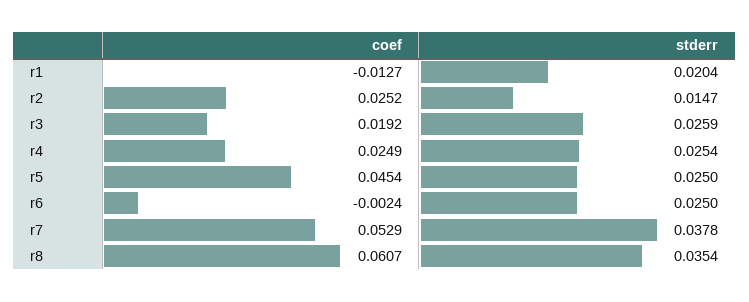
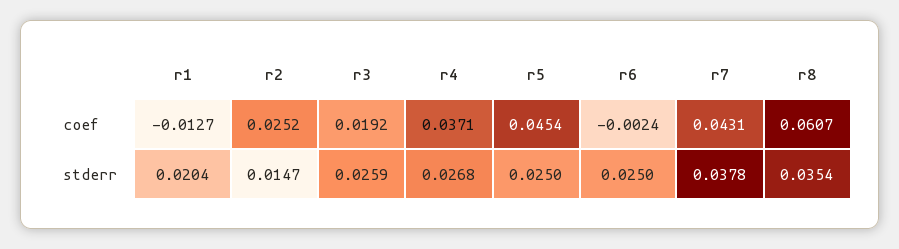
  {
    "coef": {
      "r1": -0.0127,
      "r2": 0.0252,
      "r3": 0.0192,
-     "r4": 0.0249,
+     "r4": 0.0371,
      "r5": 0.0454,
      "r6": -0.0024,
-     "r7": 0.0529,
+     "r7": 0.0431,
      "r8": 0.0607
    },
    "stderr": {
      "r1": 0.0204,
      "r2": 0.0147,
      "r3": 0.0259,
-     "r4": 0.0254,
+     "r4": 0.0268,
      "r5": 0.025,
      "r6": 0.025,
      "r7": 0.0378,
      "r8": 0.0354
    }
  }

